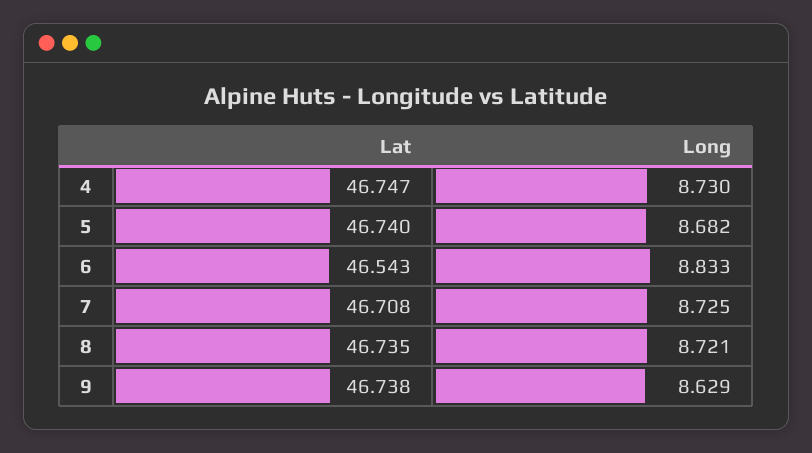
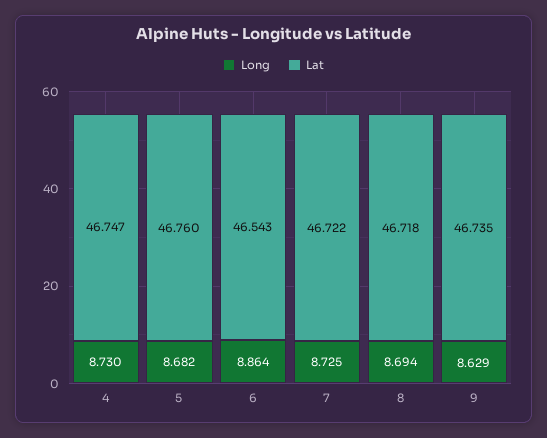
  {
    "Lat": {
      "4": 46.747,
-     "5": 46.74,
+     "5": 46.76,
      "6": 46.543,
-     "7": 46.708,
+     "7": 46.722,
-     "8": 46.735,
+     "8": 46.718,
-     "9": 46.738
+     "9": 46.735
    },
    "Long": {
      "4": 8.73,
      "5": 8.682,
-     "6": 8.833,
+     "6": 8.864,
      "7": 8.725,
-     "8": 8.721,
+     "8": 8.694,
      "9": 8.629
    }
  }

